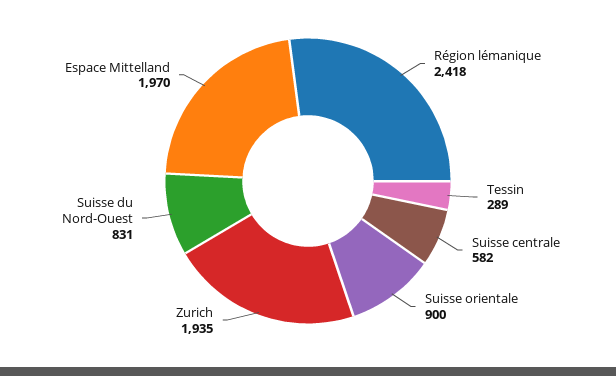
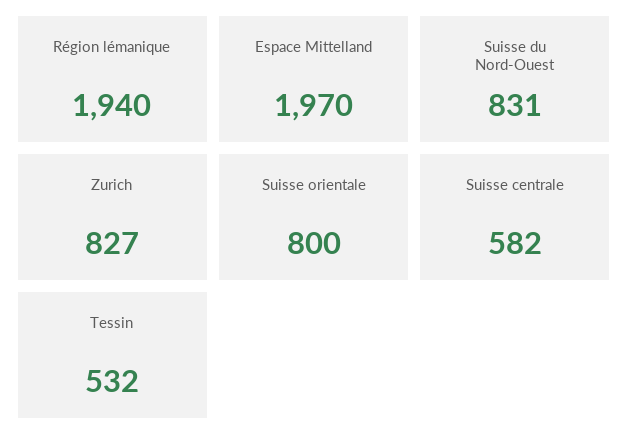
  {
-   "Région lémanique": 2418,
+   "Région lémanique": 1940,
-   "Tessin": 289,
+   "Tessin": 532,
    "Suisse centrale": 582,
-   "Suisse orientale": 900,
+   "Suisse orientale": 800,
-   "Zurich": 1935,
+   "Zurich": 827,
    "Suisse du Nord-Ouest": 831,
    "Espace Mittelland": 1970
  }

